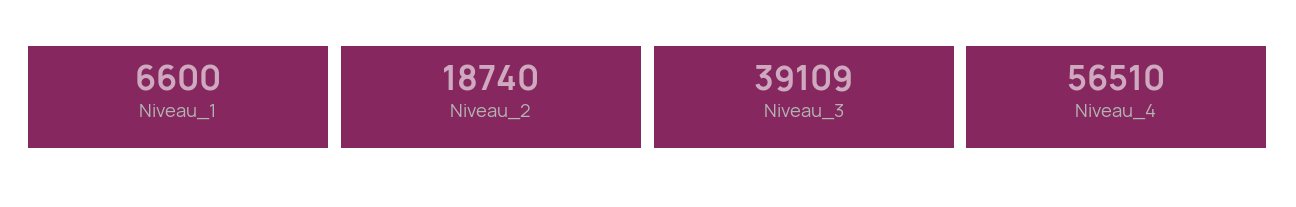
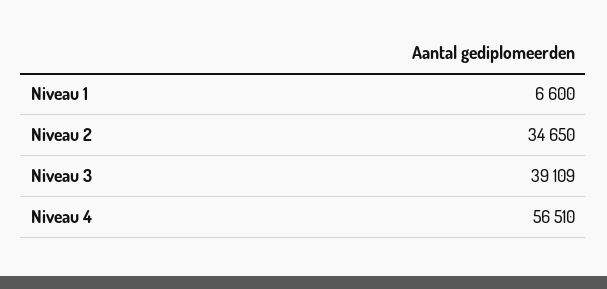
  {
    "Niveau_1": 6600,
-   "Niveau_2": 18740,
+   "Niveau_2": 34650,
    "Niveau_3": 39109,
    "Niveau_4": 56510
  }

